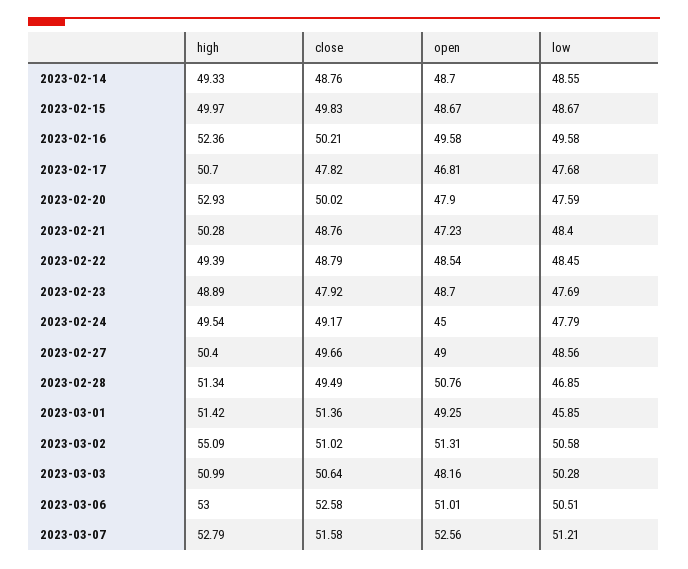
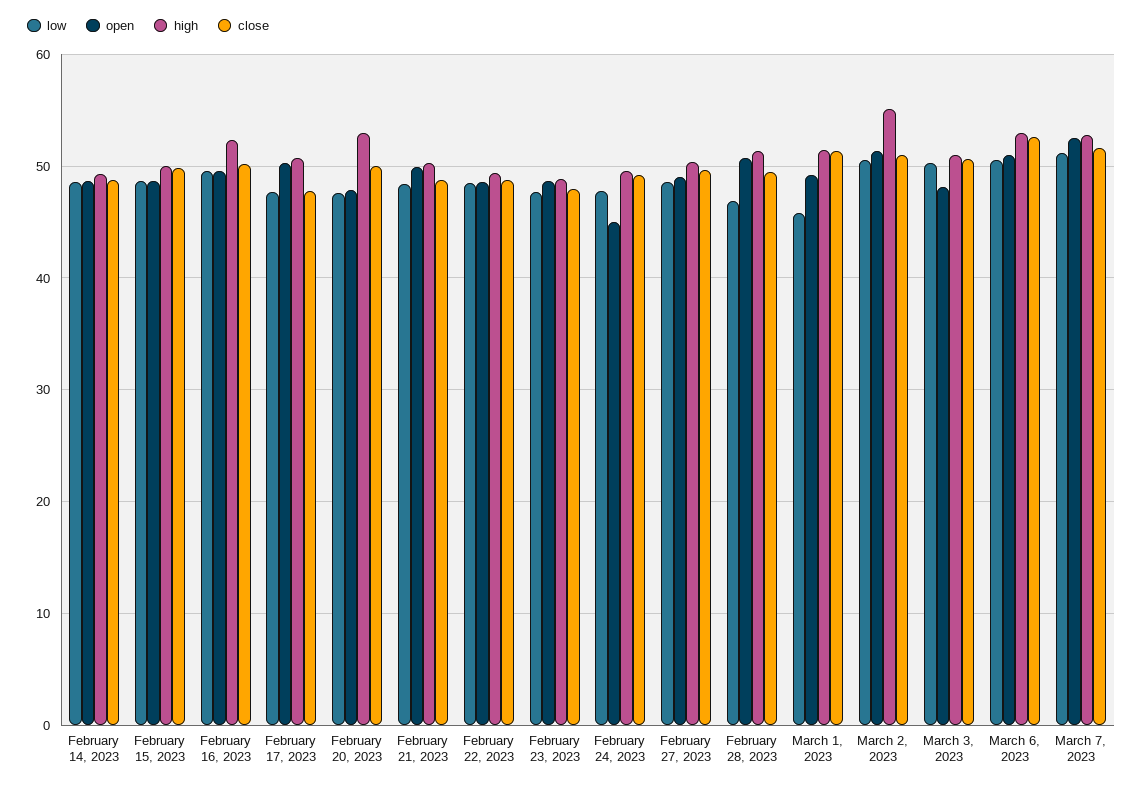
  {
    "high": {
      "2023-02-14": 49.33,
      "2023-02-15": 49.97,
      "2023-02-16": 52.36,
      "2023-02-17": 50.7,
      "2023-02-20": 52.93,
      "2023-02-21": 50.28,
      "2023-02-22": 49.39,
      "2023-02-23": 48.89,
      "2023-02-24": 49.54,
      "2023-02-27": 50.4,
      "2023-02-28": 51.34,
      "2023-03-01": 51.42,
      "2023-03-02": 55.09,
      "2023-03-03": 50.99,
      "2023-03-06": 53,
      "2023-03-07": 52.79
    },
    "close": {
      "2023-02-14": 48.76,
      "2023-02-15": 49.83,
      "2023-02-16": 50.21,
      "2023-02-17": 47.82,
      "2023-02-20": 50.02,
      "2023-02-21": 48.76,
      "2023-02-22": 48.79,
      "2023-02-23": 47.92,
      "2023-02-24": 49.17,
      "2023-02-27": 49.66,
      "2023-02-28": 49.49,
      "2023-03-01": 51.36,
      "2023-03-02": 51.02,
      "2023-03-03": 50.64,
      "2023-03-06": 52.58,
      "2023-03-07": 51.58
    },
    "open": {
      "2023-02-14": 48.7,
      "2023-02-15": 48.67,
      "2023-02-16": 49.58,
-     "2023-02-17": 46.81,
+     "2023-02-17": 50,
      "2023-02-20": 47.9,
-     "2023-02-21": 47.23,
+     "2023-02-21": 50,
      "2023-02-22": 48.54,
      "2023-02-23": 48.7,
      "2023-02-24": 45,
      "2023-02-27": 49,
      "2023-02-28": 50.76,
      "2023-03-01": 49.25,
      "2023-03-02": 51.31,
      "2023-03-03": 48.16,
      "2023-03-06": 51.01,
      "2023-03-07": 52.56
    },
    "low": {
      "2023-02-14": 48.55,
      "2023-02-15": 48.67,
      "2023-02-16": 49.58,
      "2023-02-17": 47.68,
      "2023-02-20": 47.59,
      "2023-02-21": 48.4,
      "2023-02-22": 48.45,
      "2023-02-23": 47.69,
      "2023-02-24": 47.79,
      "2023-02-27": 48.56,
      "2023-02-28": 46.85,
      "2023-03-01": 45.85,
      "2023-03-02": 50.58,
      "2023-03-03": 50.28,
      "2023-03-06": 50.51,
      "2023-03-07": 51.21
    }
  }

